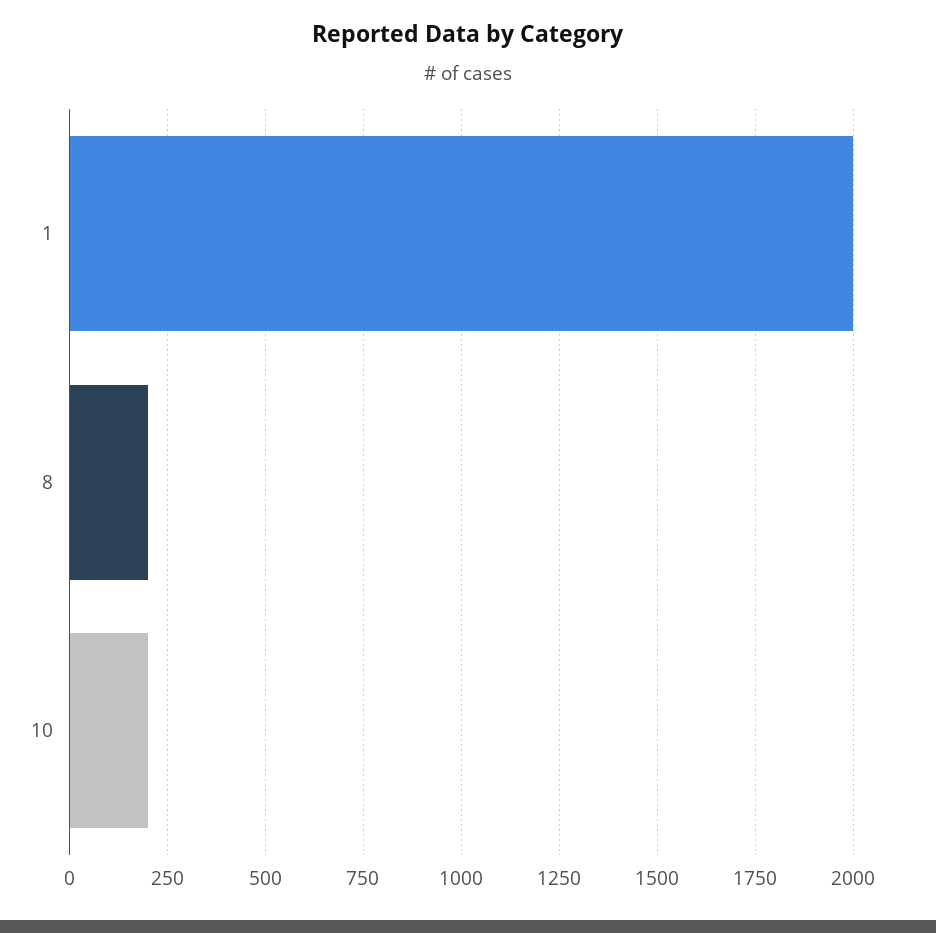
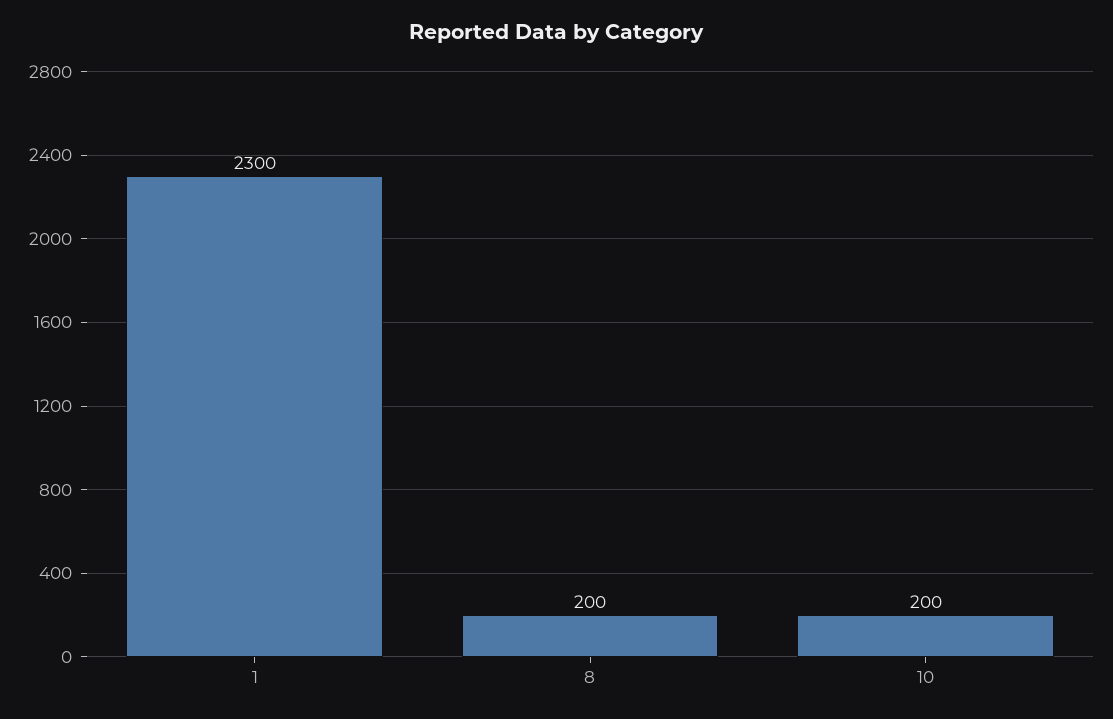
  {
-   "1": 2000,
+   "1": 2300,
    "8": 200,
    "10": 200
  }

